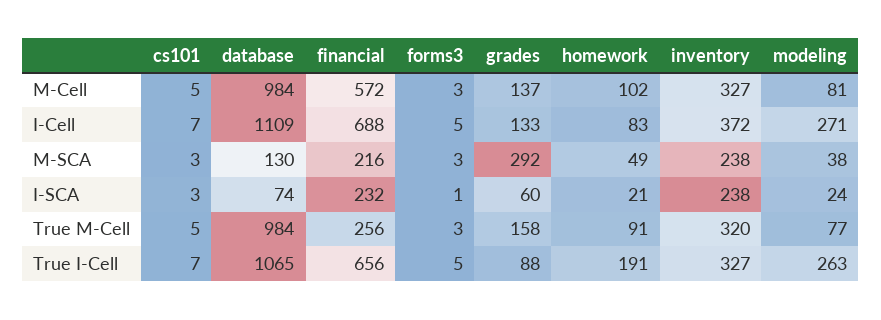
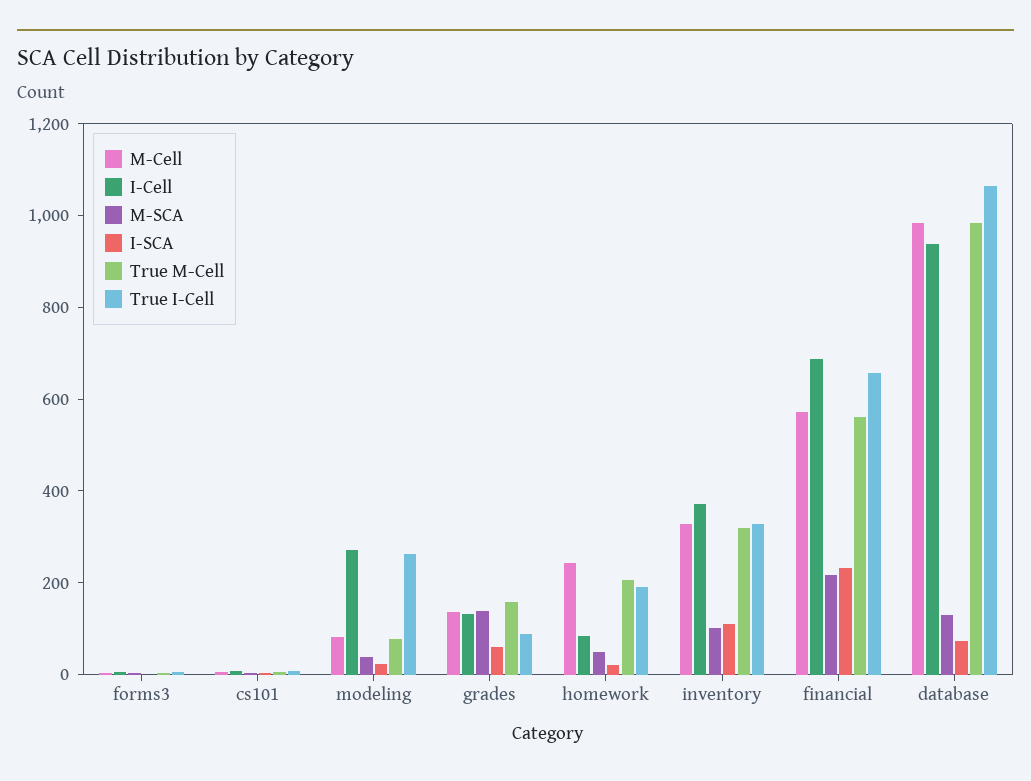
  {
    "M-Cell": {
      "cs101": 5,
      "database": 984,
      "financial": 572,
      "forms3": 3,
      "grades": 137,
-     "homework": 102,
+     "homework": 250,
      "inventory": 327,
      "modeling": 81
    },
    "I-Cell": {
      "cs101": 7,
-     "database": 1109,
+     "database": 950,
      "financial": 688,
      "forms3": 5,
      "grades": 133,
      "homework": 83,
      "inventory": 372,
      "modeling": 271
    },
    "M-SCA": {
      "cs101": 3,
      "database": 130,
      "financial": 216,
      "forms3": 3,
-     "grades": 292,
+     "grades": 150,
      "homework": 49,
-     "inventory": 238,
+     "inventory": 100,
      "modeling": 38
    },
    "I-SCA": {
      "cs101": 3,
      "database": 74,
      "financial": 232,
      "forms3": 1,
      "grades": 60,
      "homework": 21,
-     "inventory": 238,
+     "inventory": 100,
      "modeling": 24
    },
    "True M-Cell": {
      "cs101": 5,
      "database": 984,
-     "financial": 256,
+     "financial": 550,
      "forms3": 3,
      "grades": 158,
-     "homework": 91,
+     "homework": 200,
      "inventory": 320,
      "modeling": 77
    },
    "True I-Cell": {
      "cs101": 7,
      "database": 1065,
      "financial": 656,
      "forms3": 5,
      "grades": 88,
      "homework": 191,
      "inventory": 327,
      "modeling": 263
    }
  }

